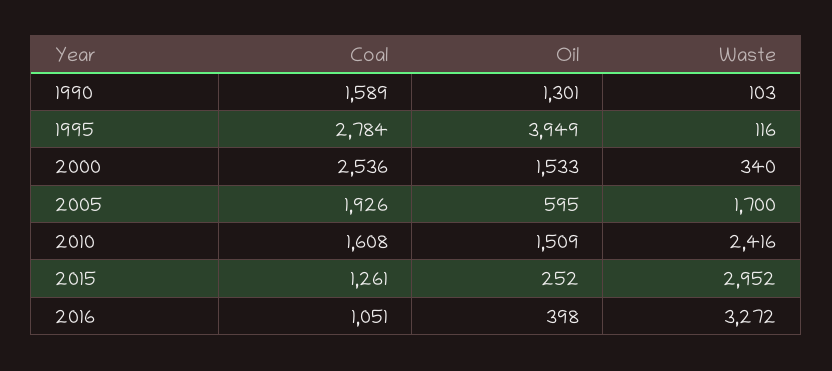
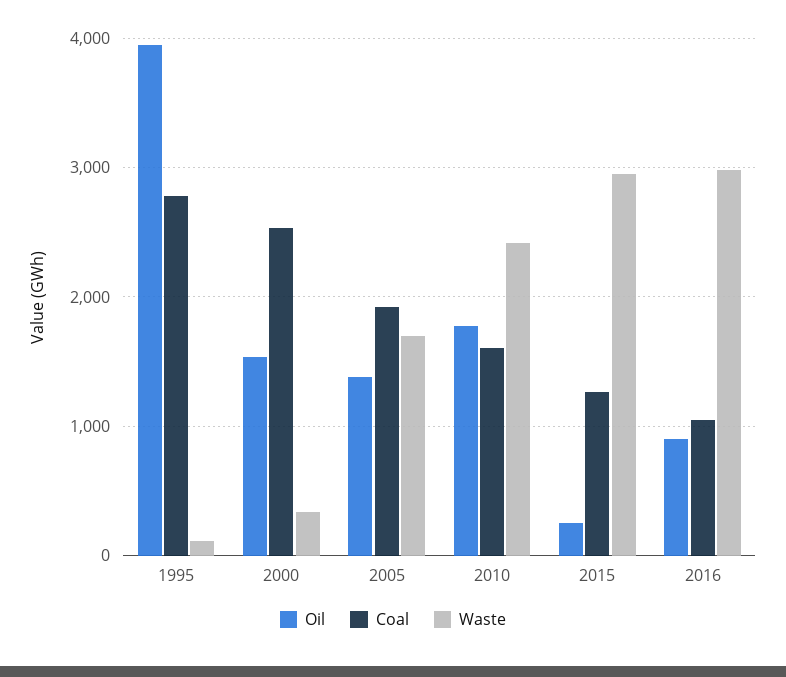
  {
    "Coal": {
-     "1990": 1589,
      "1995": 2784,
      "2000": 2536,
      "2005": 1926,
      "2010": 1608,
      "2015": 1261,
      "2016": 1051
    },
    "Oil": {
-     "1990": 1301,
      "1995": 3949,
      "2000": 1533,
-     "2005": 595,
+     "2005": 1400,
-     "2010": 1509,
+     "2010": 1800,
      "2015": 252,
-     "2016": 398
+     "2016": 900
    },
    "Waste": {
-     "1990": 103,
      "1995": 116,
      "2000": 340,
      "2005": 1700,
      "2010": 2416,
      "2015": 2952,
-     "2016": 3272
+     "2016": 3000
    }
  }

